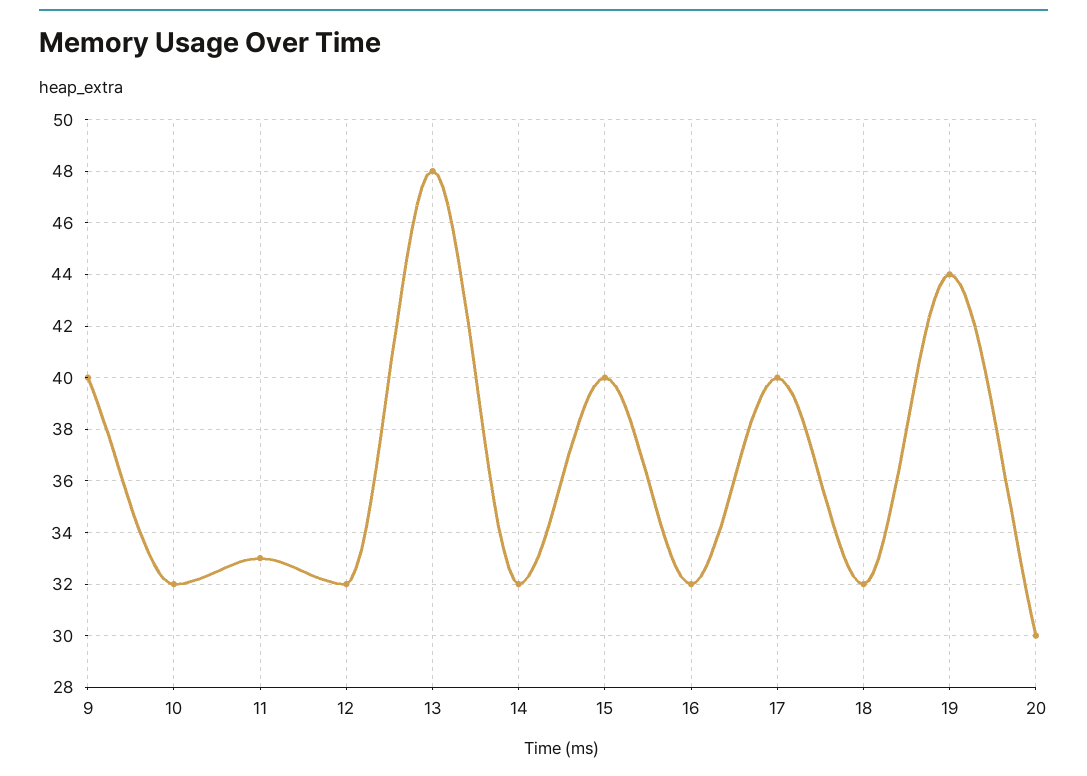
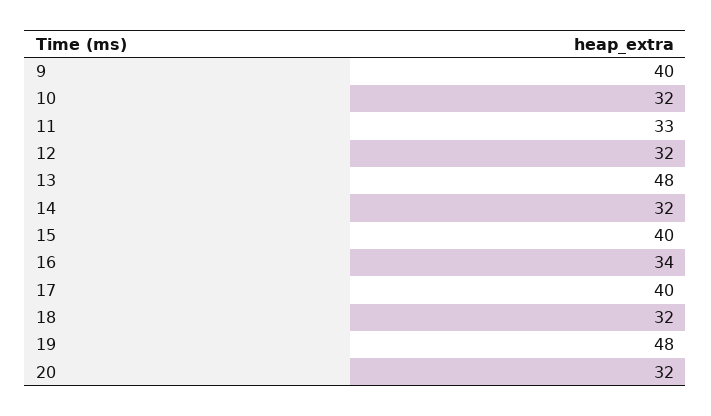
  {
    "9": 40,
    "10": 32,
    "11": 33,
    "12": 32,
    "13": 48,
    "14": 32,
    "15": 40,
-   "16": 32,
+   "16": 34,
    "17": 40,
    "18": 32,
-   "19": 44,
+   "19": 48,
-   "20": 30
+   "20": 32
  }

